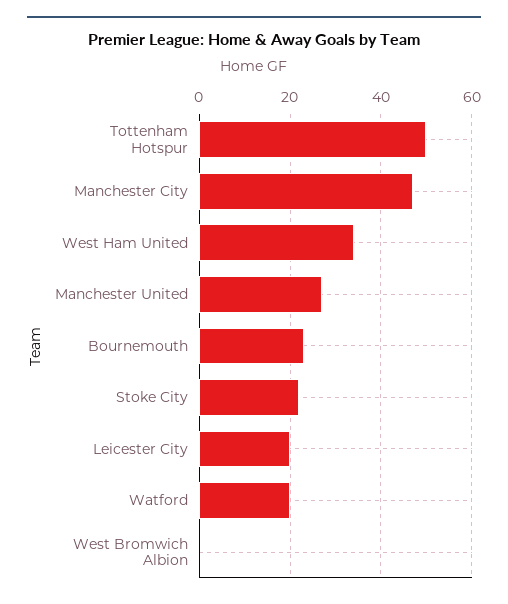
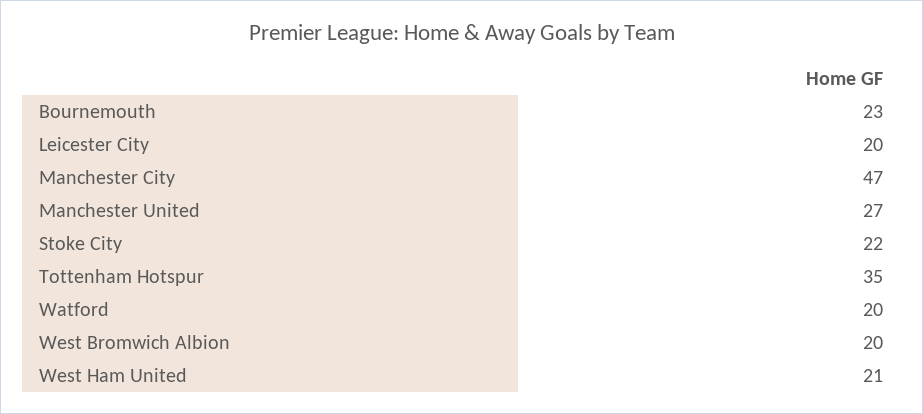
  {
-   "Tottenham Hotspur": 50,
+   "Tottenham Hotspur": 35,
    "Manchester City": 47,
-   "West Ham United": 35,
+   "West Ham United": 21,
    "Manchester United": 27,
    "Bournemouth": 23,
    "Stoke City": 22,
    "Leicester City": 20,
    "Watford": 20,
-   "West Bromwich Albion": 0
+   "West Bromwich Albion": 20
  }

